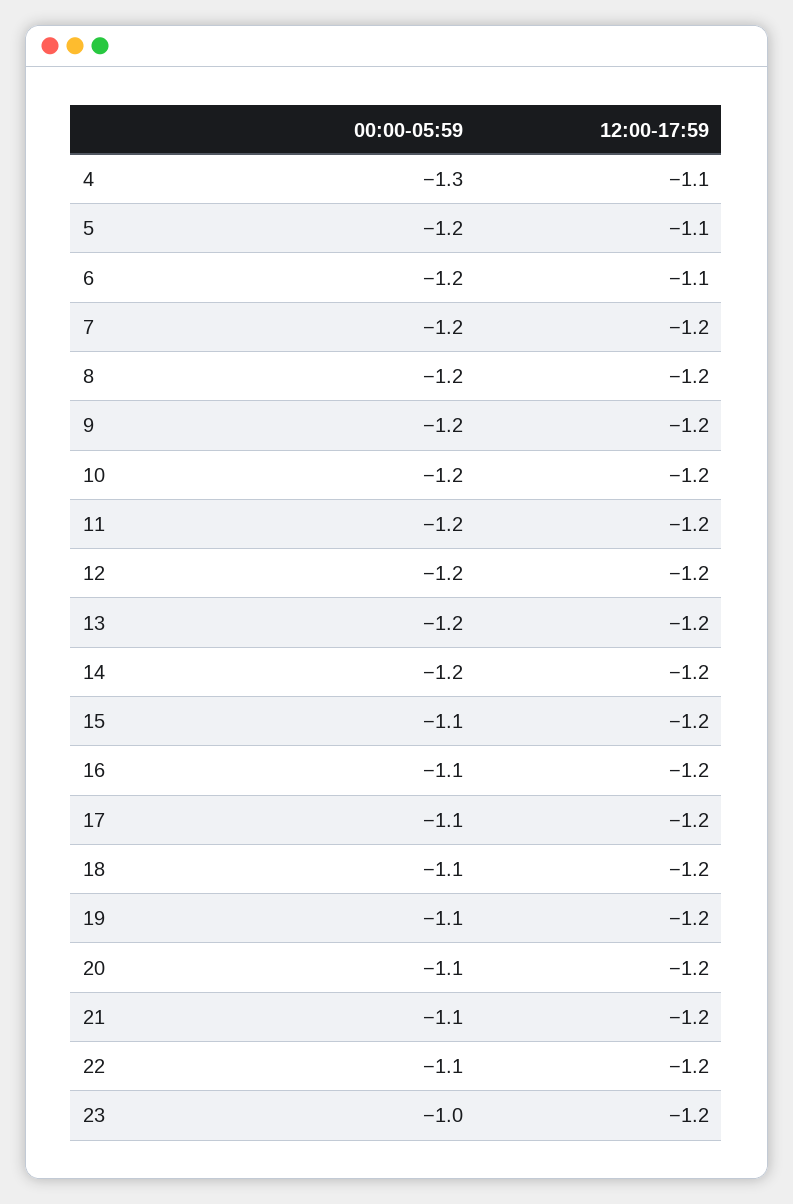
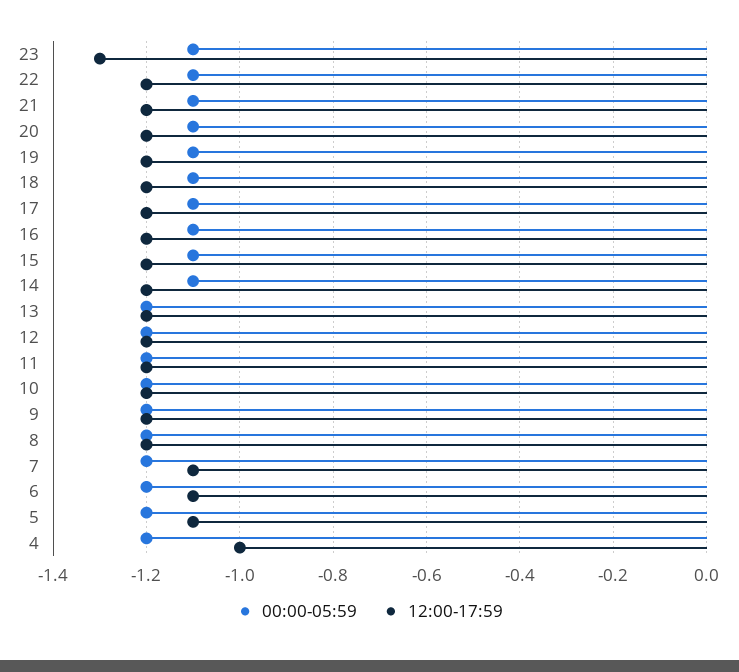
  {
    "00:00-05:59": {
-     "4": -1.3,
+     "4": -1.2,
      "5": -1.2,
      "6": -1.2,
      "7": -1.2,
      "8": -1.2,
      "9": -1.2,
      "10": -1.2,
      "11": -1.2,
      "12": -1.2,
      "13": -1.2,
-     "14": -1.2,
+     "14": -1.1,
      "15": -1.1,
      "16": -1.1,
      "17": -1.1,
      "18": -1.1,
      "19": -1.1,
      "20": -1.1,
      "21": -1.1,
      "22": -1.1,
-     "23": -1
+     "23": -1.1
    },
    "12:00-17:59": {
-     "4": -1.1,
+     "4": -1,
      "5": -1.1,
      "6": -1.1,
-     "7": -1.2,
+     "7": -1.1,
      "8": -1.2,
      "9": -1.2,
      "10": -1.2,
      "11": -1.2,
      "12": -1.2,
      "13": -1.2,
      "14": -1.2,
      "15": -1.2,
      "16": -1.2,
      "17": -1.2,
      "18": -1.2,
      "19": -1.2,
      "20": -1.2,
      "21": -1.2,
      "22": -1.2,
-     "23": -1.2
+     "23": -1.3
    }
  }

